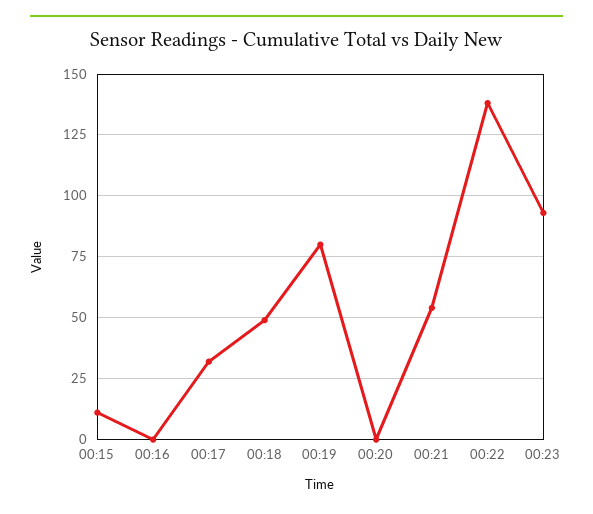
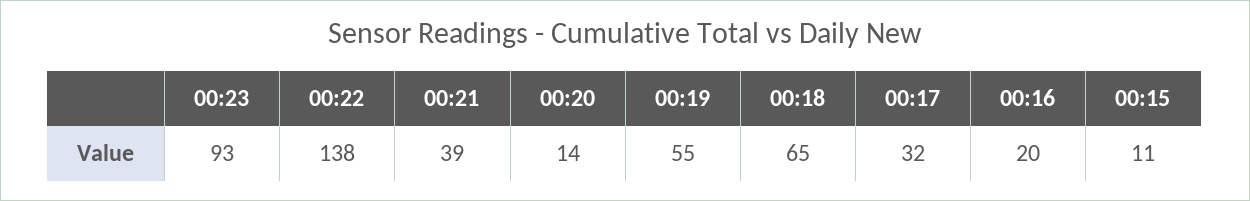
  {
    "00:15": 11,
-   "00:16": 0,
+   "00:16": 20,
    "00:17": 32,
-   "00:18": 50,
+   "00:18": 65,
-   "00:19": 80,
+   "00:19": 55,
-   "00:20": 0,
+   "00:20": 14,
-   "00:21": 55,
+   "00:21": 39,
    "00:22": 138,
    "00:23": 93
  }

